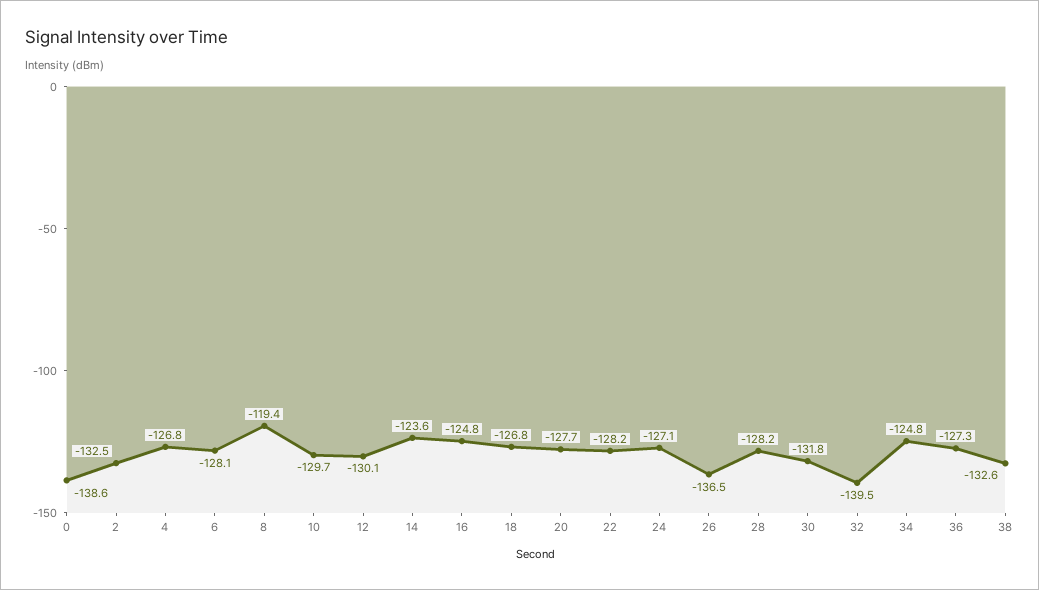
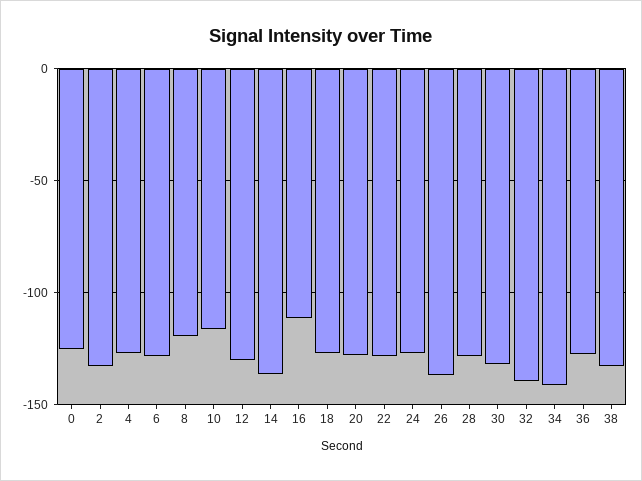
  {
-   "0": -138.6,
+   "0": -125,
    "2": -132.5,
    "4": -126.8,
    "6": -128.1,
    "8": -119.4,
-   "10": -129.7,
+   "10": -115,
    "12": -130.1,
-   "14": -123.6,
+   "14": -135,
-   "16": -124.8,
+   "16": -110,
    "18": -126.8,
    "20": -127.7,
    "22": -128.2,
    "24": -127.1,
    "26": -136.5,
    "28": -128.2,
    "30": -131.8,
    "32": -139.5,
-   "34": -124.8,
+   "34": -140,
    "36": -127.3,
    "38": -132.6
  }

